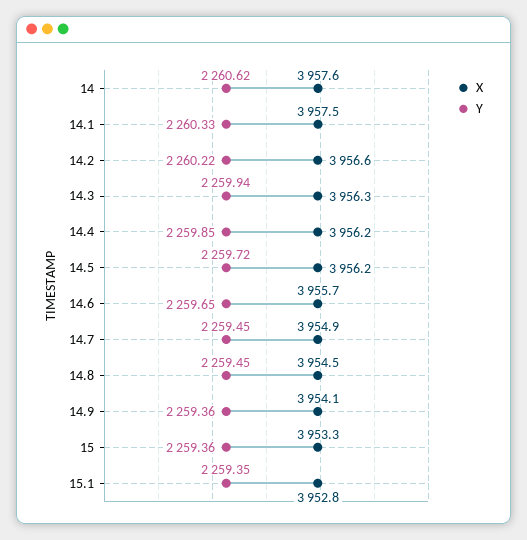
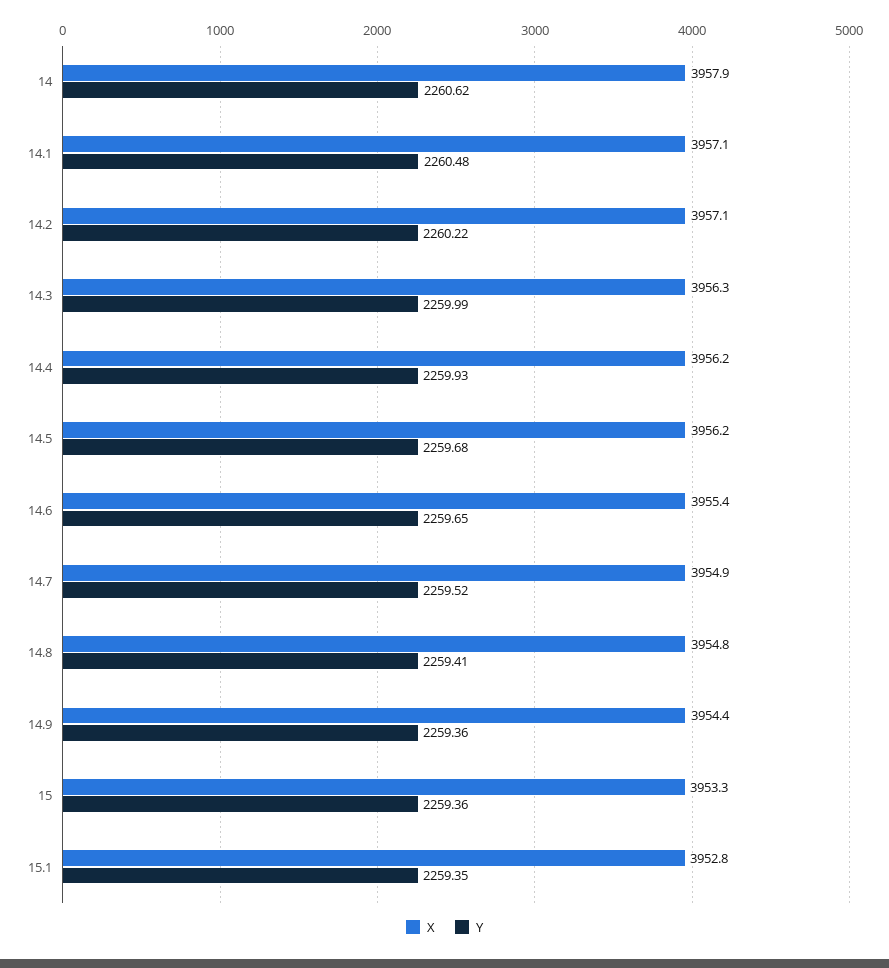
  {
    "X": {
-     "14": 3957.6,
+     "14": 3957.9,
-     "14.1": 3957.5,
+     "14.1": 3957.1,
-     "14.2": 3956.6,
+     "14.2": 3957.1,
      "14.3": 3956.3,
      "14.4": 3956.2,
      "14.5": 3956.2,
-     "14.6": 3955.7,
+     "14.6": 3955.4,
      "14.7": 3954.9,
-     "14.8": 3954.5,
+     "14.8": 3954.8,
-     "14.9": 3954.1,
+     "14.9": 3954.4,
      "15": 3953.3,
      "15.1": 3952.8
    },
    "Y": {
      "14": 2260.62,
-     "14.1": 2260.33,
+     "14.1": 2260.48,
      "14.2": 2260.22,
-     "14.3": 2259.94,
+     "14.3": 2259.99,
-     "14.4": 2259.85,
+     "14.4": 2259.93,
-     "14.5": 2259.72,
+     "14.5": 2259.68,
      "14.6": 2259.65,
-     "14.7": 2259.45,
+     "14.7": 2259.52,
-     "14.8": 2259.45,
+     "14.8": 2259.41,
      "14.9": 2259.36,
      "15": 2259.36,
      "15.1": 2259.35
    }
  }

